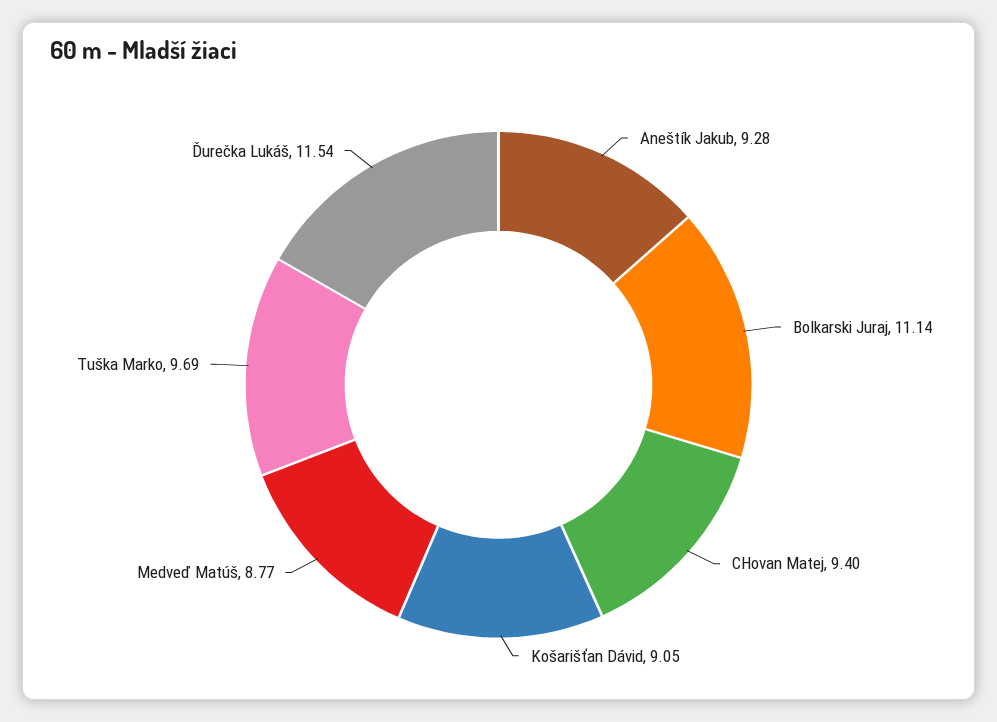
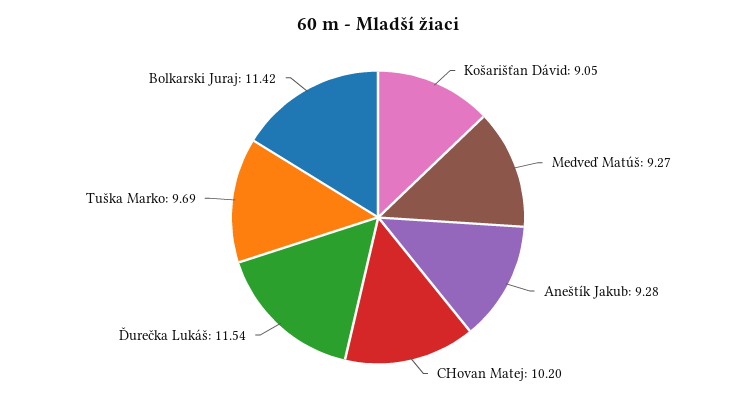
  {
    "Aneštík Jakub": 9.28,
-   "Bolkarski Juraj": 11.14,
+   "Bolkarski Juraj": 11.42,
-   "CHovan Matej": 9.4,
+   "CHovan Matej": 10.2,
    "Košarišťan Dávid": 9.05,
-   "Medveď Matúš": 8.77,
+   "Medveď Matúš": 9.27,
    "Tuška Marko": 9.69,
    "Ďurečka Lukáš": 11.54
  }

